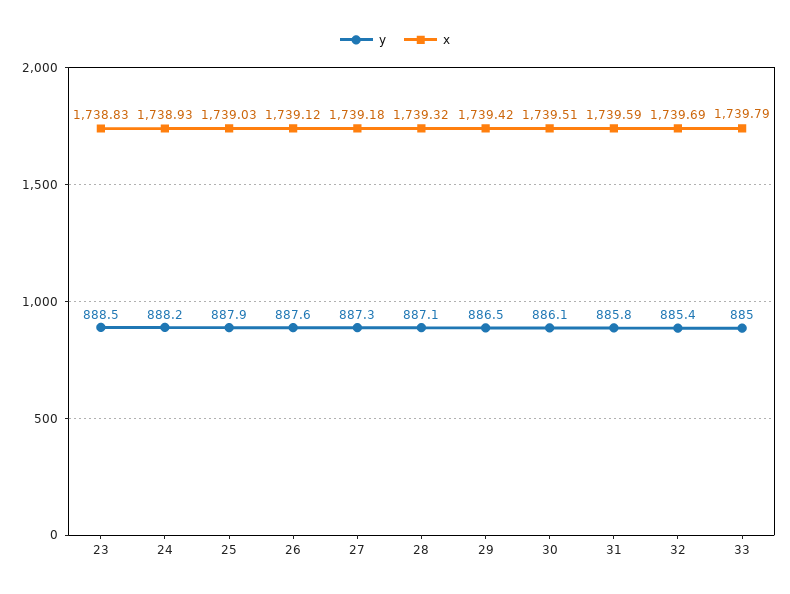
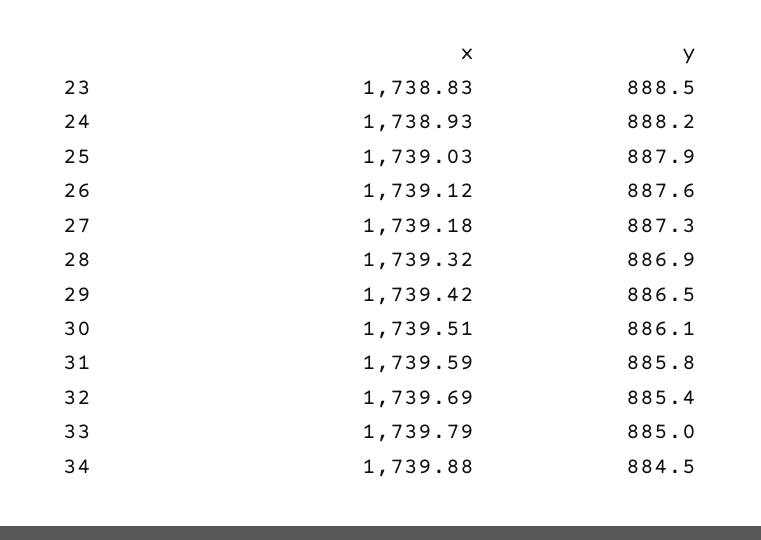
  {
    "y": {
      "23": 888.5,
      "24": 888.2,
      "25": 887.9,
      "26": 887.6,
      "27": 887.3,
-     "28": 887.1,
+     "28": 886.9,
      "29": 886.5,
      "30": 886.1,
      "31": 885.8,
      "32": 885.4,
-     "33": 885
+     "33": 885,
+     "34": 884.5
    },
    "x": {
      "23": 1738.83,
      "24": 1738.93,
      "25": 1739.03,
      "26": 1739.12,
      "27": 1739.18,
      "28": 1739.32,
      "29": 1739.42,
      "30": 1739.51,
      "31": 1739.59,
      "32": 1739.69,
-     "33": 1739.79
+     "33": 1739.79,
+     "34": 1739.88
    }
  }

